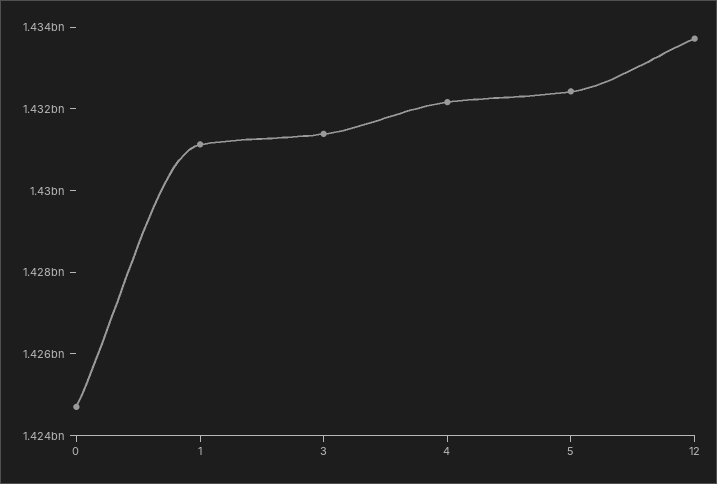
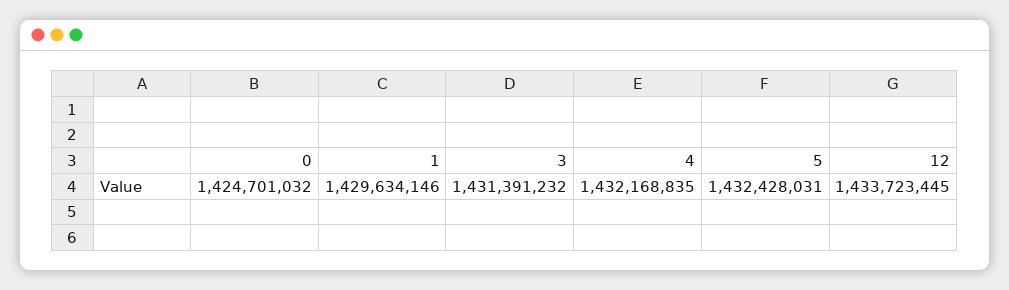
  {
    "0": 1424701032,
-   "1": 1431000000,
+   "1": 1429634146,
    "3": 1431391232,
    "4": 1432168835,
    "5": 1432428031,
    "12": 1433723445
  }

